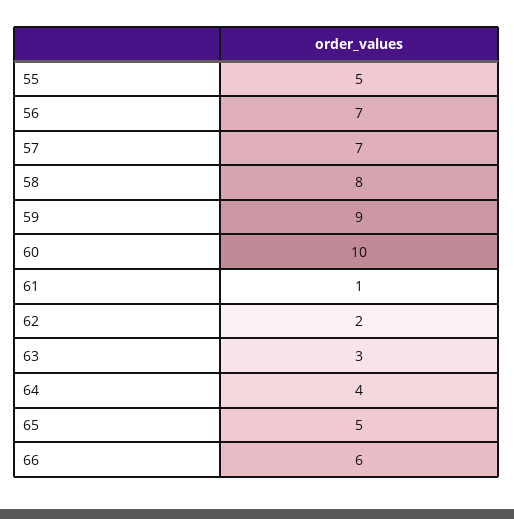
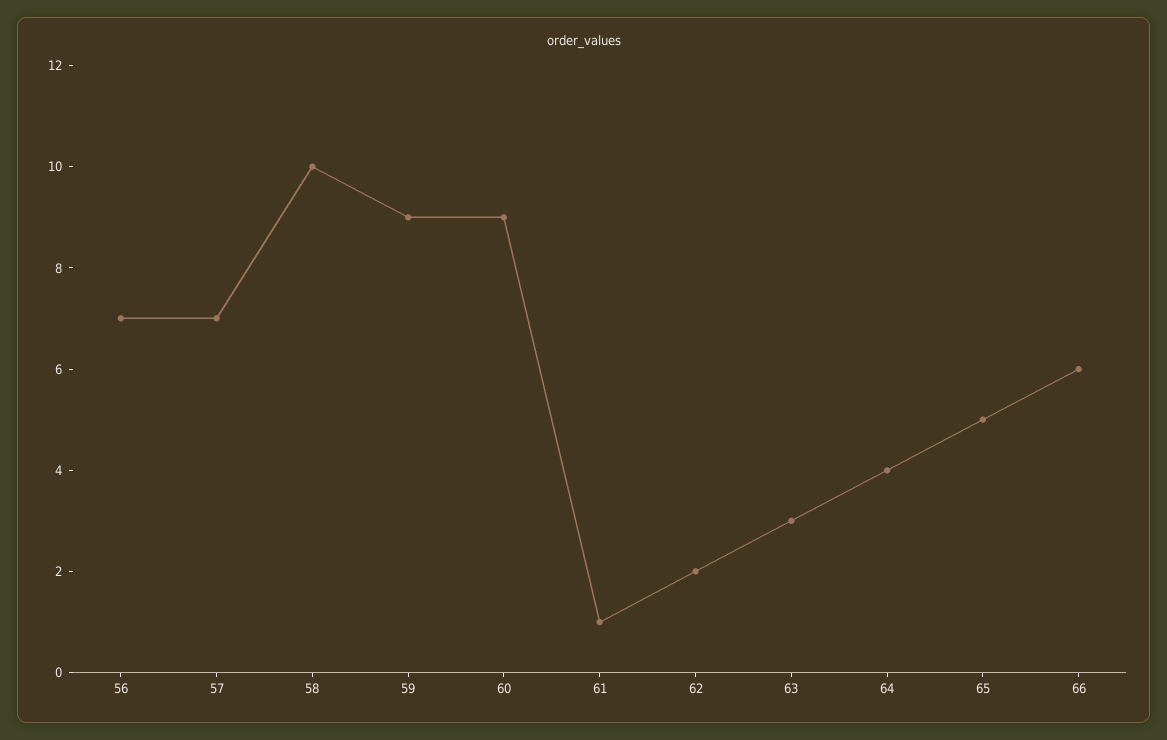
  {
-   "55": 5,
    "56": 7,
    "57": 7,
-   "58": 8,
+   "58": 10,
    "59": 9,
-   "60": 10,
+   "60": 9,
    "61": 1,
    "62": 2,
    "63": 3,
    "64": 4,
    "65": 5,
    "66": 6
  }

